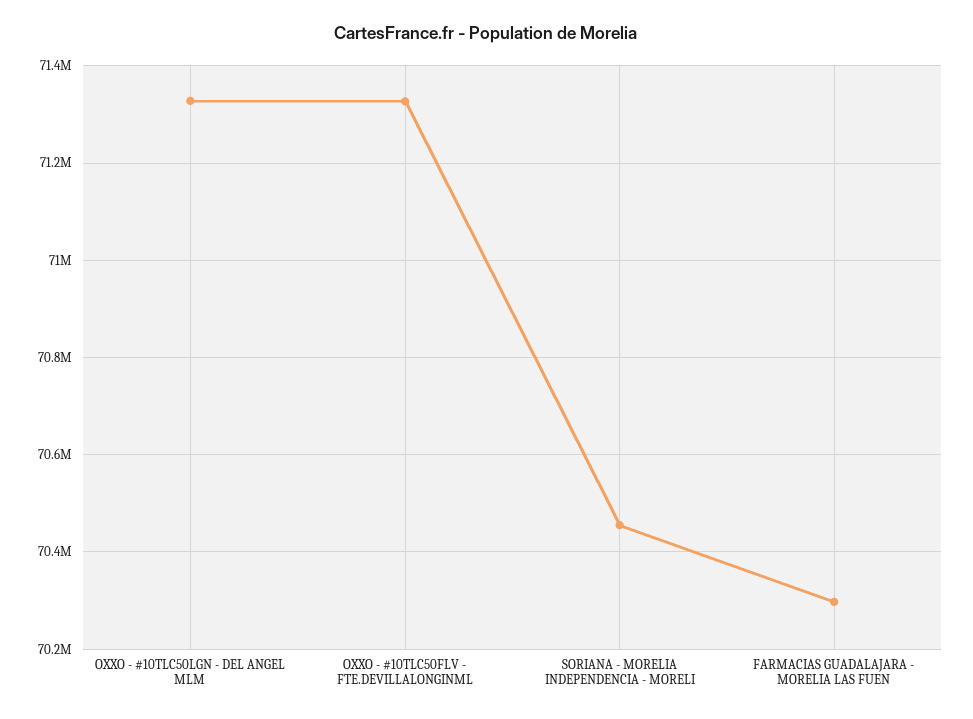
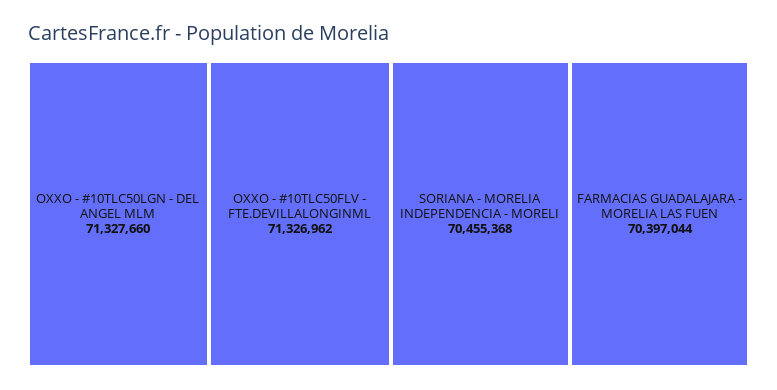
  {
    "OXXO - #10TLC50LGN - DEL ANGEL MLM": 71327660,
    "OXXO - #10TLC50FLV - FTE.DEVILLALONGINML": 71326962,
    "SORIANA - MORELIA INDEPENDENCIA - MORELI": 70455368,
-   "FARMACIAS GUADALAJARA - MORELIA LAS FUEN": 70300000
+   "FARMACIAS GUADALAJARA - MORELIA LAS FUEN": 70397044
  }

